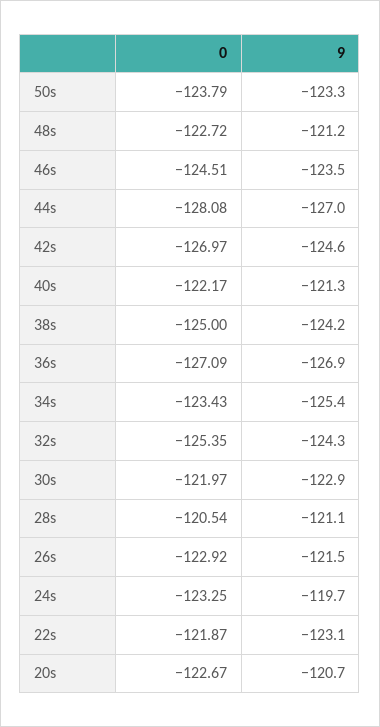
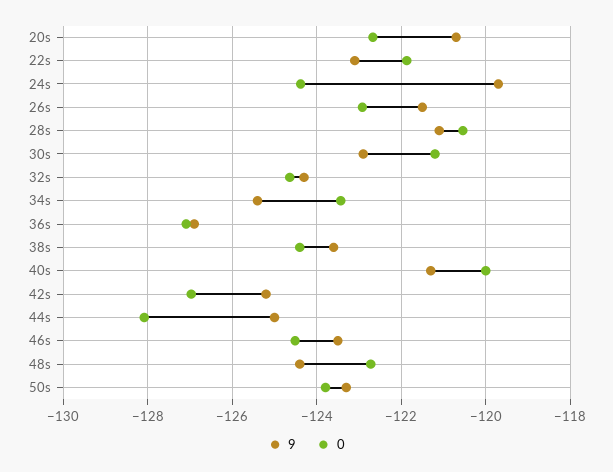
  {
    "0": {
      "50s": -123.79,
      "48s": -122.72,
      "46s": -124.51,
      "44s": -128.08,
      "42s": -126.97,
-     "40s": -122.17,
+     "40s": -120,
-     "38s": -125,
+     "38s": -124.4,
      "36s": -127.09,
      "34s": -123.43,
-     "32s": -125.35,
+     "32s": -124.6,
-     "30s": -121.97,
+     "30s": -121.2,
      "28s": -120.54,
      "26s": -122.92,
-     "24s": -123.25,
+     "24s": -124.4,
      "22s": -121.87,
      "20s": -122.67
    },
    "9": {
      "50s": -123.3,
-     "48s": -121.2,
+     "48s": -124.4,
      "46s": -123.5,
-     "44s": -127,
+     "44s": -125,
-     "42s": -124.6,
+     "42s": -125.2,
      "40s": -121.3,
-     "38s": -124.2,
+     "38s": -123.6,
      "36s": -126.9,
      "34s": -125.4,
      "32s": -124.3,
      "30s": -122.9,
      "28s": -121.1,
      "26s": -121.5,
      "24s": -119.7,
      "22s": -123.1,
      "20s": -120.7
    }
  }

